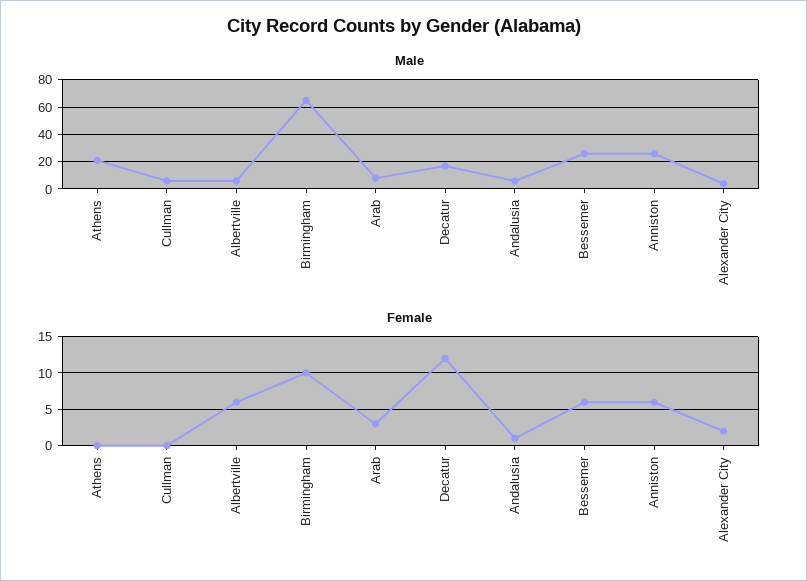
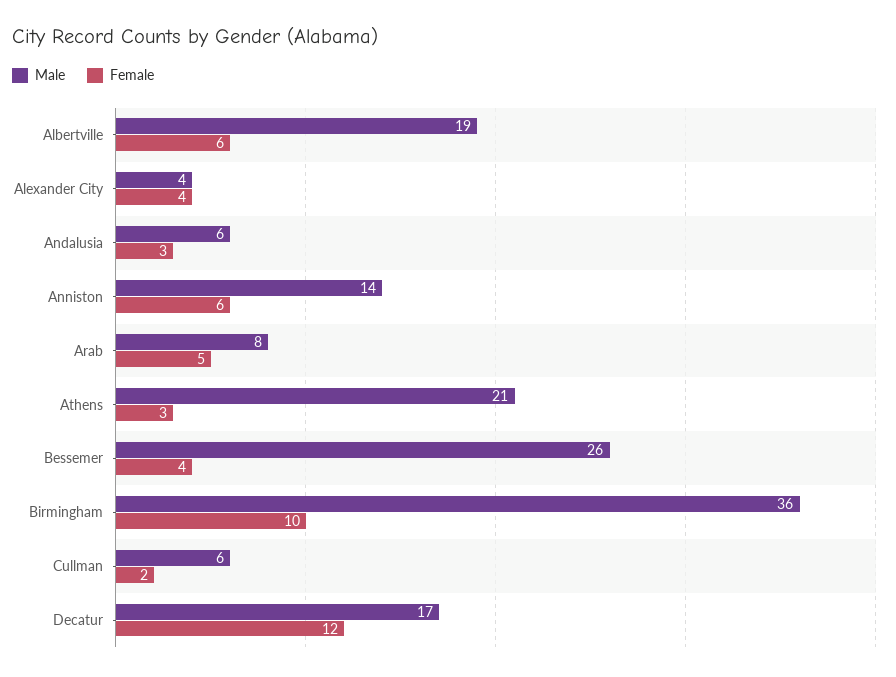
  {
    "Male": {
      "Athens": 21,
      "Cullman": 6,
-     "Albertville": 5,
+     "Albertville": 19,
-     "Birmingham": 65,
+     "Birmingham": 36,
      "Arab": 8,
      "Decatur": 17,
      "Andalusia": 6,
      "Bessemer": 26,
-     "Anniston": 25,
+     "Anniston": 14,
      "Alexander City": 4
    },
    "Female": {
-     "Athens": 0,
+     "Athens": 3,
-     "Cullman": 0,
+     "Cullman": 2,
      "Albertville": 6,
      "Birmingham": 10,
-     "Arab": 3,
+     "Arab": 5,
      "Decatur": 12,
-     "Andalusia": 1,
+     "Andalusia": 3,
-     "Bessemer": 6,
+     "Bessemer": 4,
      "Anniston": 6,
-     "Alexander City": 2
+     "Alexander City": 4
    }
  }

